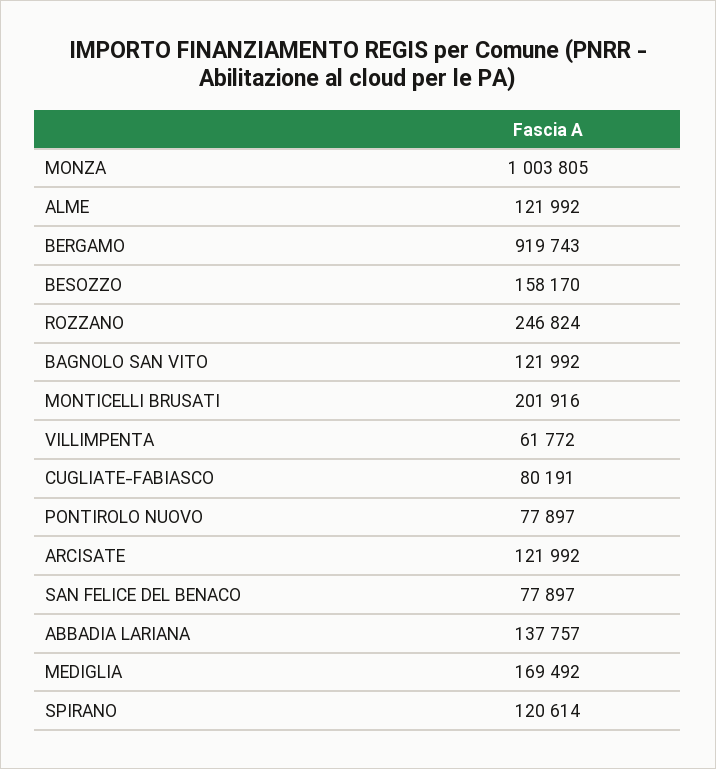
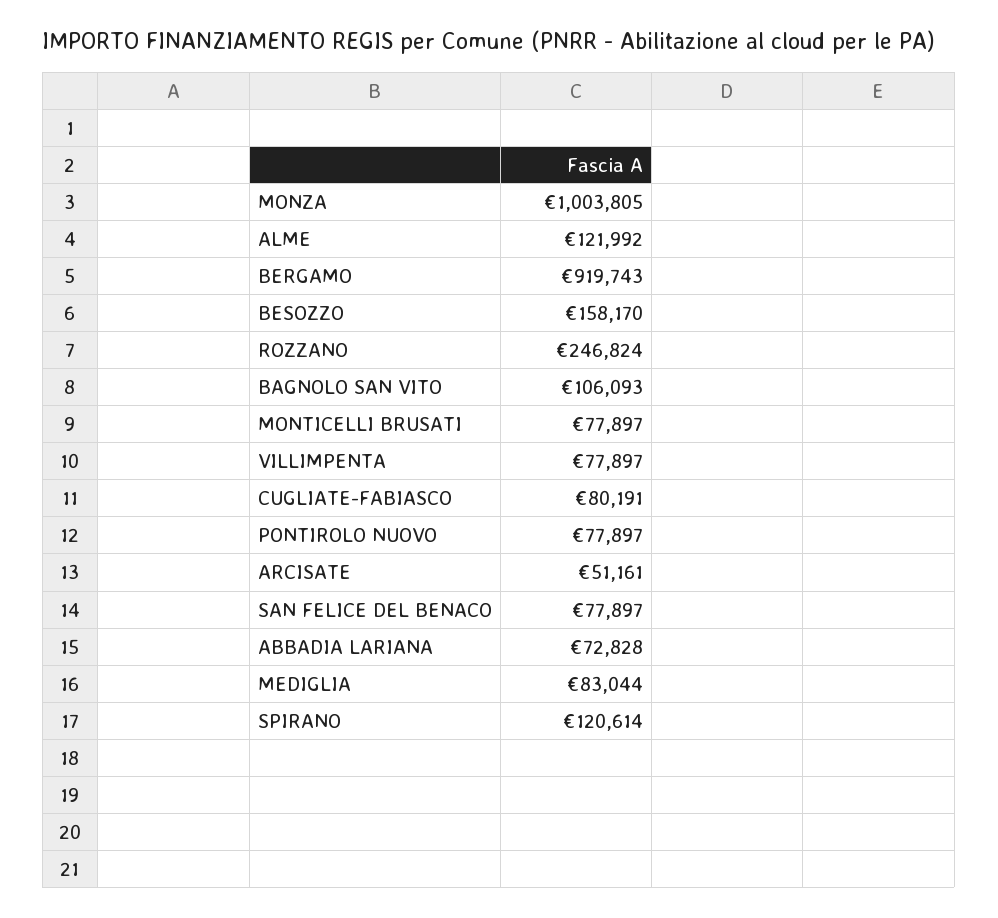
  {
    "MONZA": 1003805,
    "ALME": 121992,
    "BERGAMO": 919743,
    "BESOZZO": 158170,
    "ROZZANO": 246824,
-   "BAGNOLO SAN VITO": 121992,
+   "BAGNOLO SAN VITO": 106093,
-   "MONTICELLI BRUSATI": 201916,
+   "MONTICELLI BRUSATI": 77897,
-   "VILLIMPENTA": 61772,
+   "VILLIMPENTA": 77897,
    "CUGLIATE-FABIASCO": 80191,
    "PONTIROLO NUOVO": 77897,
-   "ARCISATE": 121992,
+   "ARCISATE": 51161,
    "SAN FELICE DEL BENACO": 77897,
-   "ABBADIA LARIANA": 137757,
+   "ABBADIA LARIANA": 72828,
-   "MEDIGLIA": 169492,
+   "MEDIGLIA": 83044,
    "SPIRANO": 120614
  }

